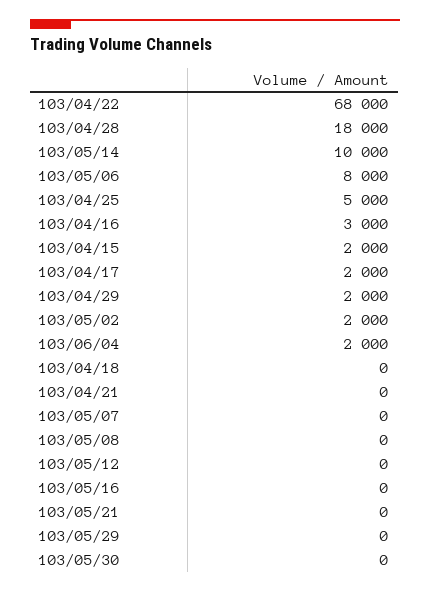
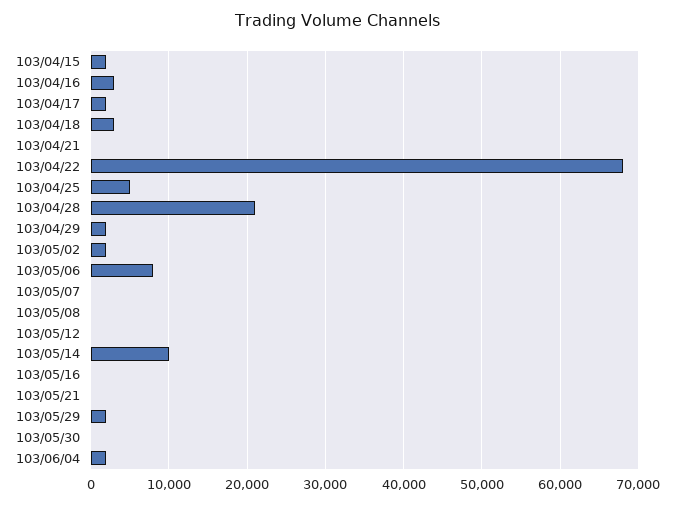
  {
    "103/04/22": 68000,
-   "103/04/28": 18000,
+   "103/04/28": 21000,
    "103/05/14": 10000,
    "103/05/06": 8000,
    "103/04/25": 5000,
    "103/04/16": 3000,
    "103/04/15": 2000,
    "103/04/17": 2000,
    "103/04/29": 2000,
    "103/05/02": 2000,
    "103/06/04": 2000,
-   "103/04/18": 0,
+   "103/04/18": 3000,
    "103/04/21": 0,
    "103/05/07": 0,
    "103/05/08": 0,
    "103/05/12": 0,
    "103/05/16": 0,
    "103/05/21": 0,
-   "103/05/29": 0,
+   "103/05/29": 2000,
    "103/05/30": 0
  }

